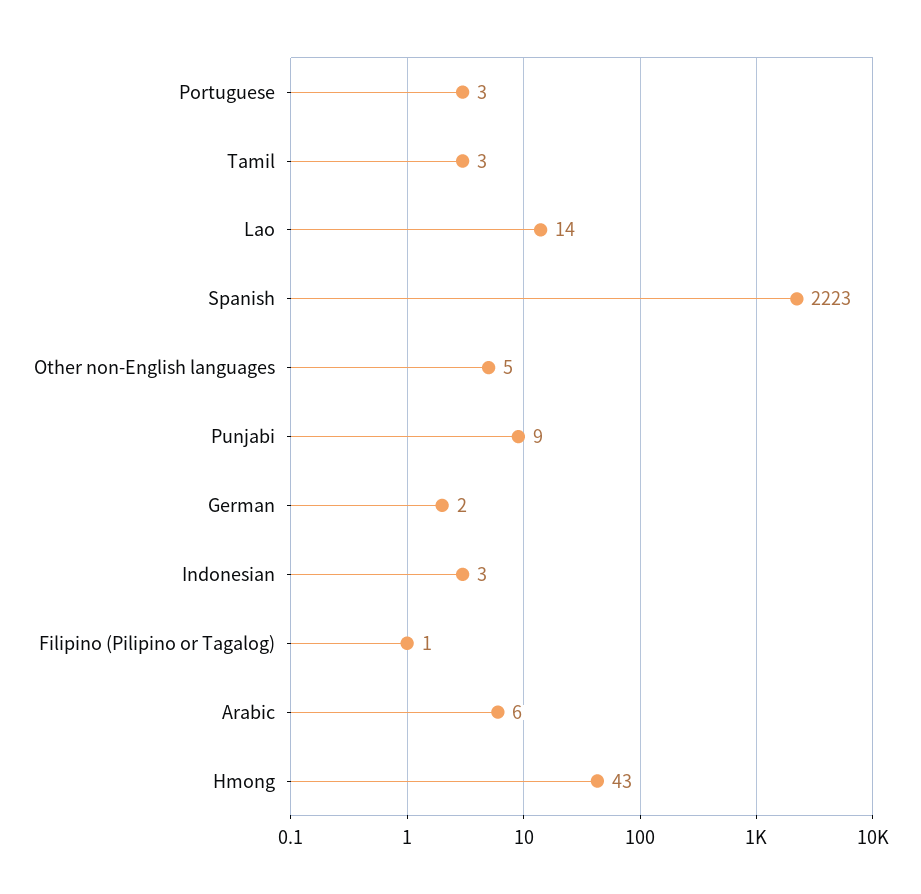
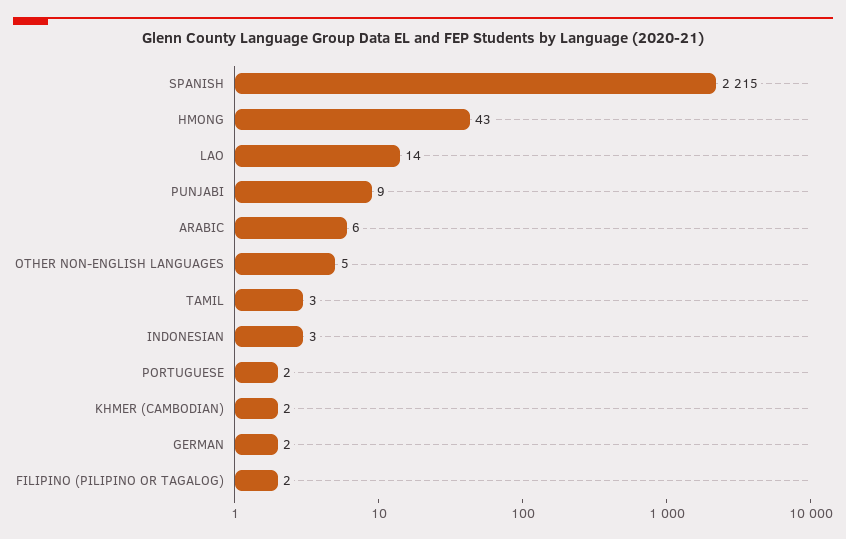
  {
-   "Portuguese": 3,
+   "Portuguese": 2,
    "Tamil": 3,
    "Lao": 14,
-   "Spanish": 2223,
+   "Spanish": 2215,
    "Other non-English languages": 5,
    "Punjabi": 9,
    "German": 2,
    "Indonesian": 3,
-   "Filipino (Pilipino or Tagalog)": 1,
+   "Filipino (Pilipino or Tagalog)": 2,
    "Arabic": 6,
-   "Hmong": 43
+   "Hmong": 43,
+   "KHMER (CAMBODIAN)": 2
  }

